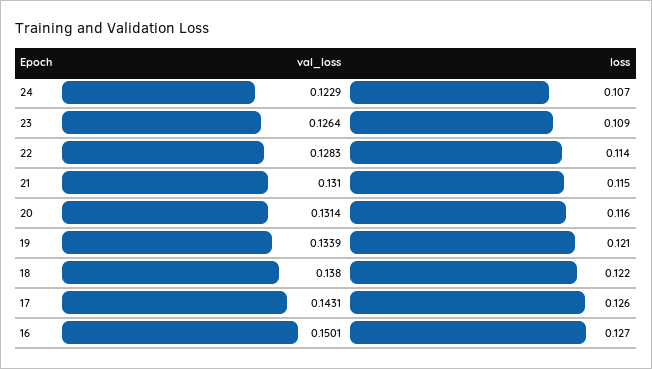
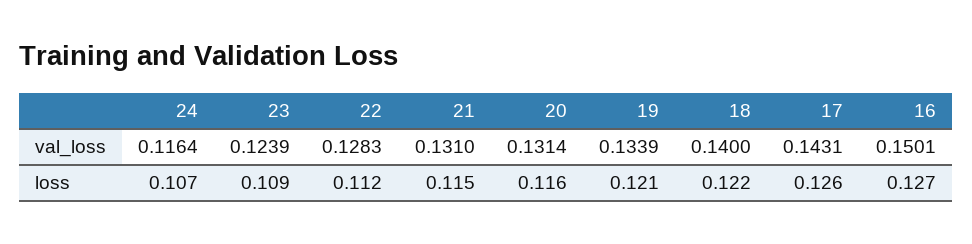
  {
    "val_loss": {
-     "24": 0.1229,
+     "24": 0.1164,
-     "23": 0.1264,
+     "23": 0.1239,
      "22": 0.1283,
      "21": 0.131,
      "20": 0.1314,
      "19": 0.1339,
-     "18": 0.138,
+     "18": 0.14,
      "17": 0.1431,
      "16": 0.1501
    },
    "loss": {
      "24": 0.107,
      "23": 0.109,
-     "22": 0.114,
+     "22": 0.112,
      "21": 0.115,
      "20": 0.116,
      "19": 0.121,
      "18": 0.122,
      "17": 0.126,
      "16": 0.127
    }
  }

